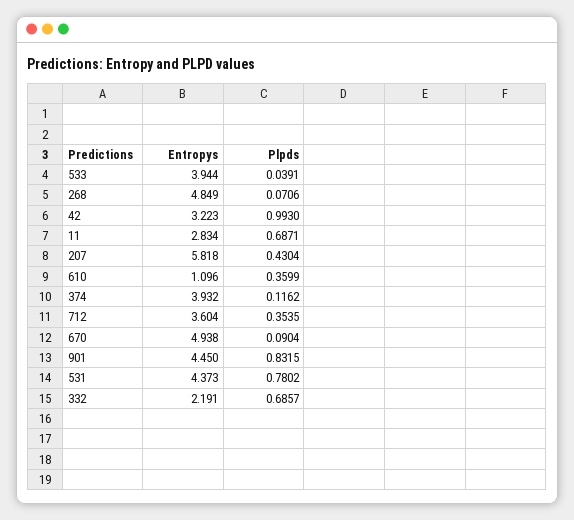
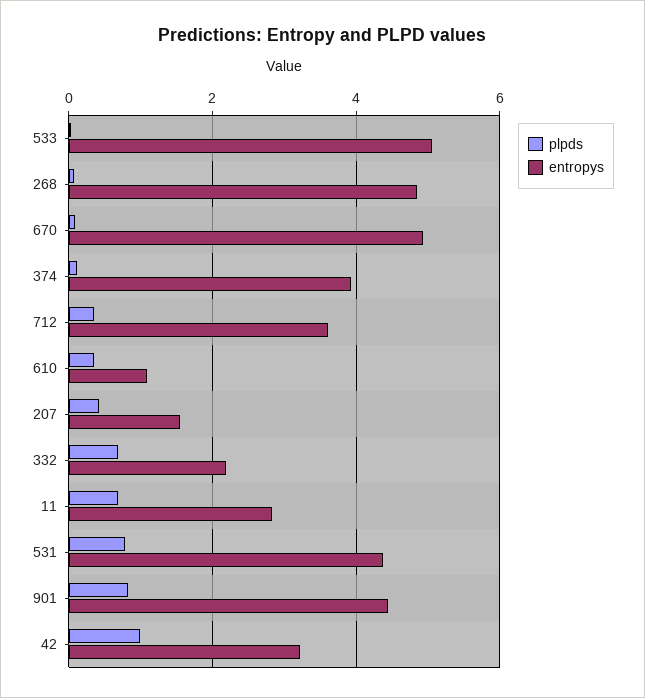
  {
    "Entropys": {
-     "533": 3.944,
+     "533": 5,
      "268": 4.849,
      "42": 3.223,
      "11": 2.834,
-     "207": 5.818,
+     "207": 1.6,
      "610": 1.096,
      "374": 3.932,
      "712": 3.604,
      "670": 4.938,
      "901": 4.45,
      "531": 4.373,
      "332": 2.191
    },
    "Plpds": {
      "533": 0.0391,
      "268": 0.0706,
      "42": 0.993,
      "11": 0.6871,
      "207": 0.4304,
      "610": 0.3599,
      "374": 0.1162,
      "712": 0.3535,
      "670": 0.0904,
      "901": 0.8315,
      "531": 0.7802,
      "332": 0.6857
    }
  }

